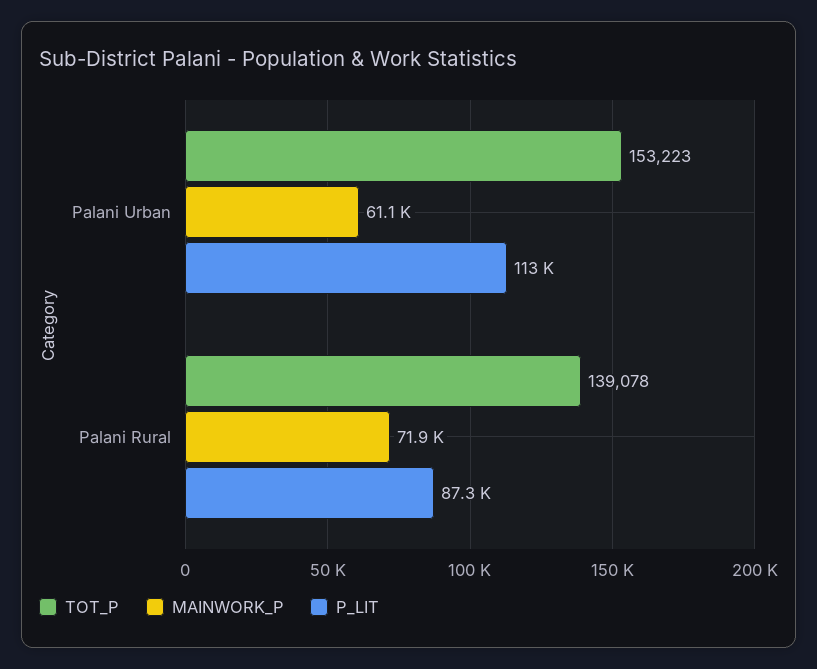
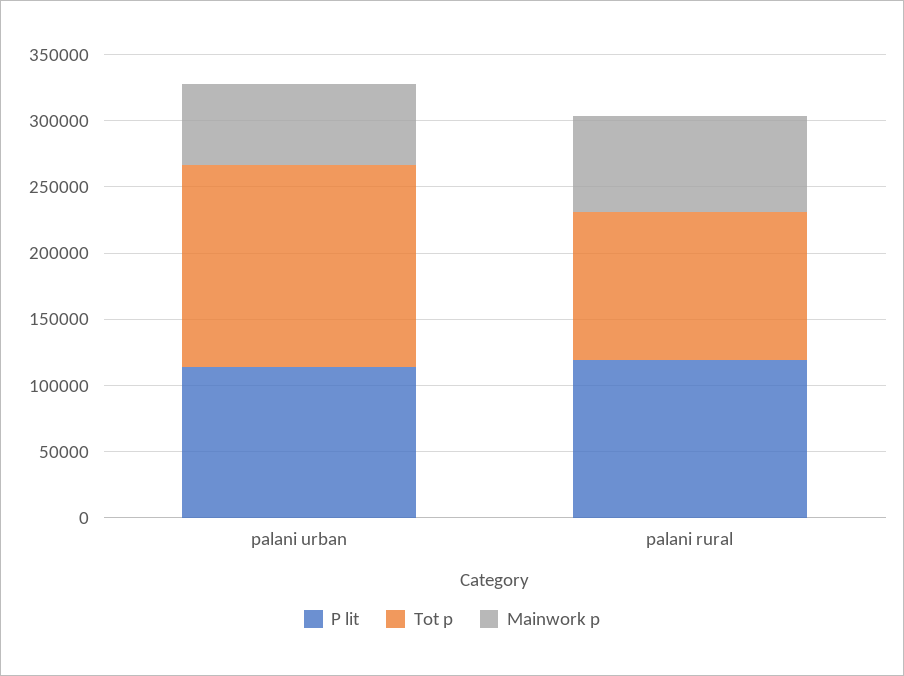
  {
    "TOT_P": {
      "Palani Urban": 153223,
-     "Palani Rural": 139078
+     "Palani Rural": 110000
    },
    "MAINWORK_P": {
      "Palani Urban": 61100,
      "Palani Rural": 71900
    },
    "P_LIT": {
      "Palani Urban": 113000,
-     "Palani Rural": 87300
+     "Palani Rural": 120000
    }
  }

